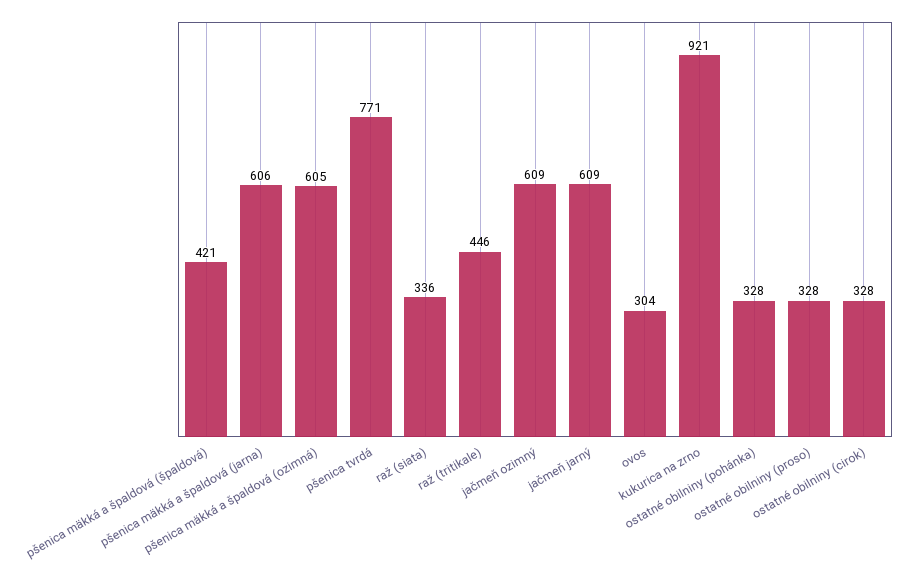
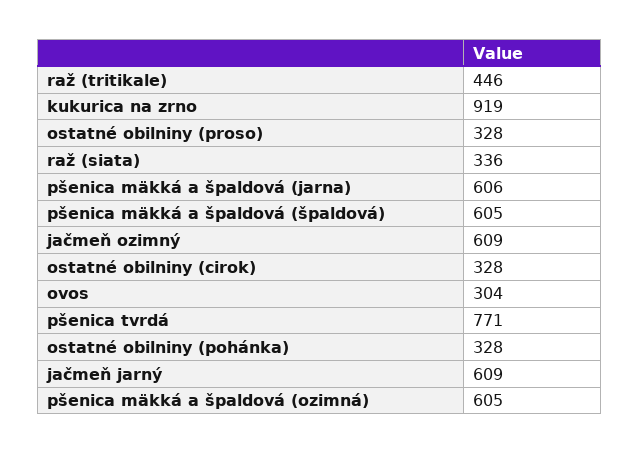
  {
-   "pšenica mäkká a špaldová (špaldová)": 421,
+   "pšenica mäkká a špaldová (špaldová)": 605,
    "pšenica mäkká a špaldová (jarna)": 606,
    "pšenica mäkká a špaldová (ozimná)": 605,
    "pšenica tvrdá": 771,
    "raž (siata)": 336,
    "raž (tritikale)": 446,
    "jačmeň ozimný": 609,
    "jačmeň jarný": 609,
    "ovos": 304,
-   "kukurica na zrno": 921,
+   "kukurica na zrno": 919,
    "ostatné obilniny (pohánka)": 328,
    "ostatné obilniny (proso)": 328,
    "ostatné obilniny (cirok)": 328
  }

